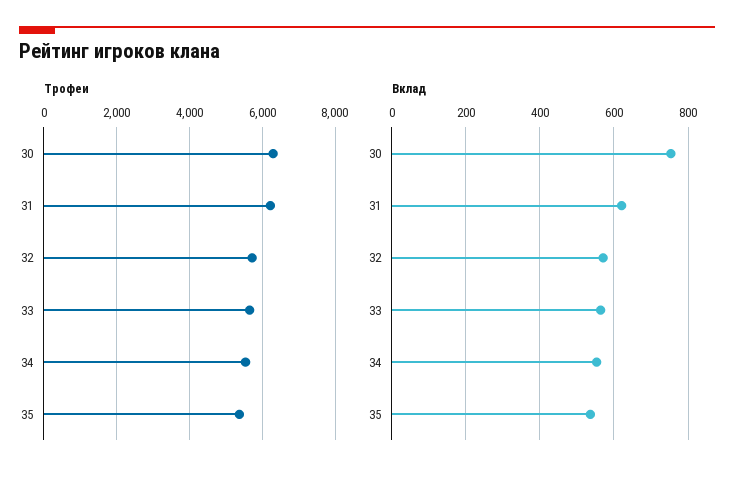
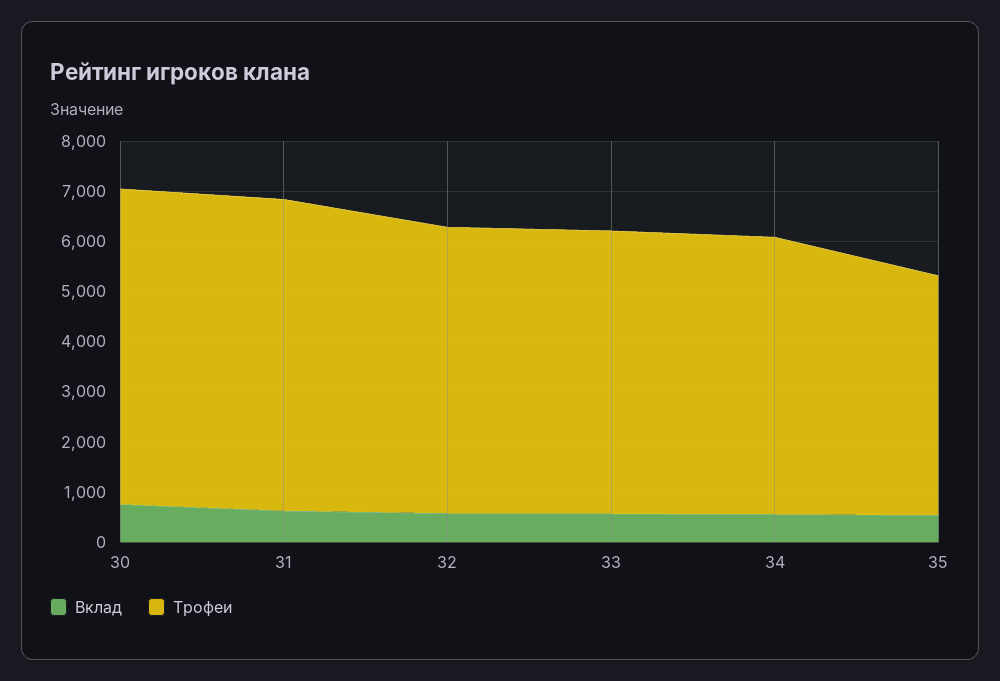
  {
    "Трофеи": {
      "30": 6200,
      "31": 6200,
      "32": 5800,
      "33": 5600,
      "34": 5600,
-     "35": 5400
+     "35": 4800
    },
    "Вклад": {
      "30": 760,
      "31": 620,
      "32": 580,
      "33": 560,
      "34": 560,
      "35": 540
    }
  }

